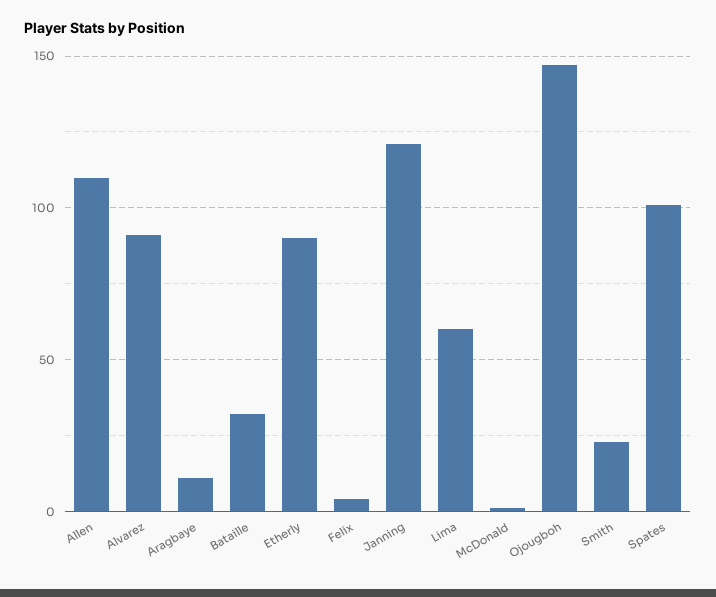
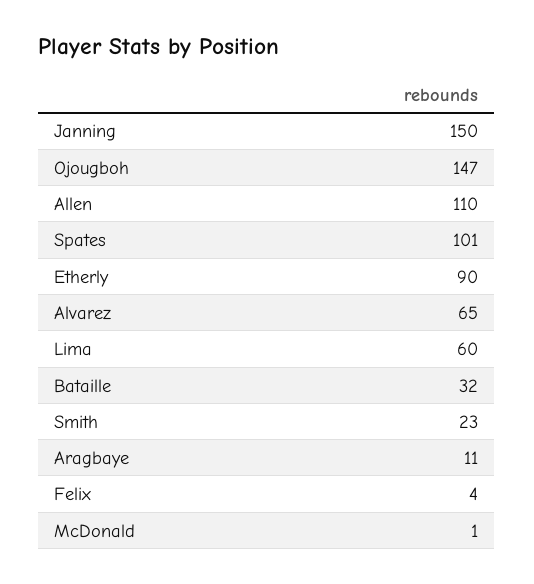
  {
    "Allen": 110,
-   "Alvarez": 90,
+   "Alvarez": 65,
    "Aragbaye": 11,
    "Bataille": 32,
    "Etherly": 90,
    "Felix": 4,
-   "Janning": 120,
+   "Janning": 150,
    "Lima": 60,
    "McDonald": 1,
    "Ojougboh": 147,
    "Smith": 23,
    "Spates": 101
  }

